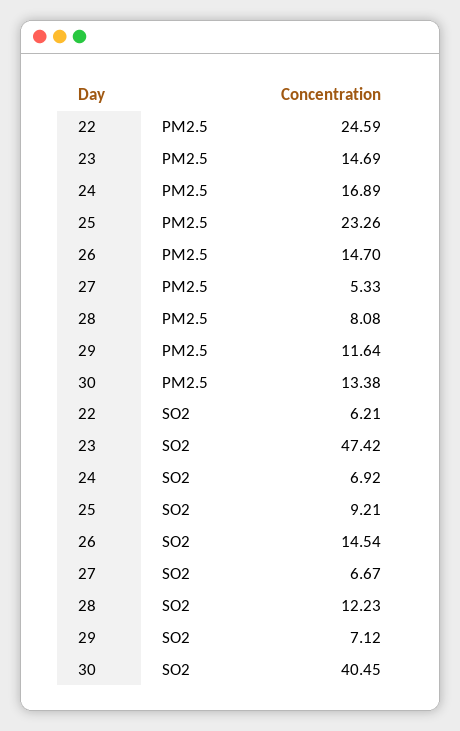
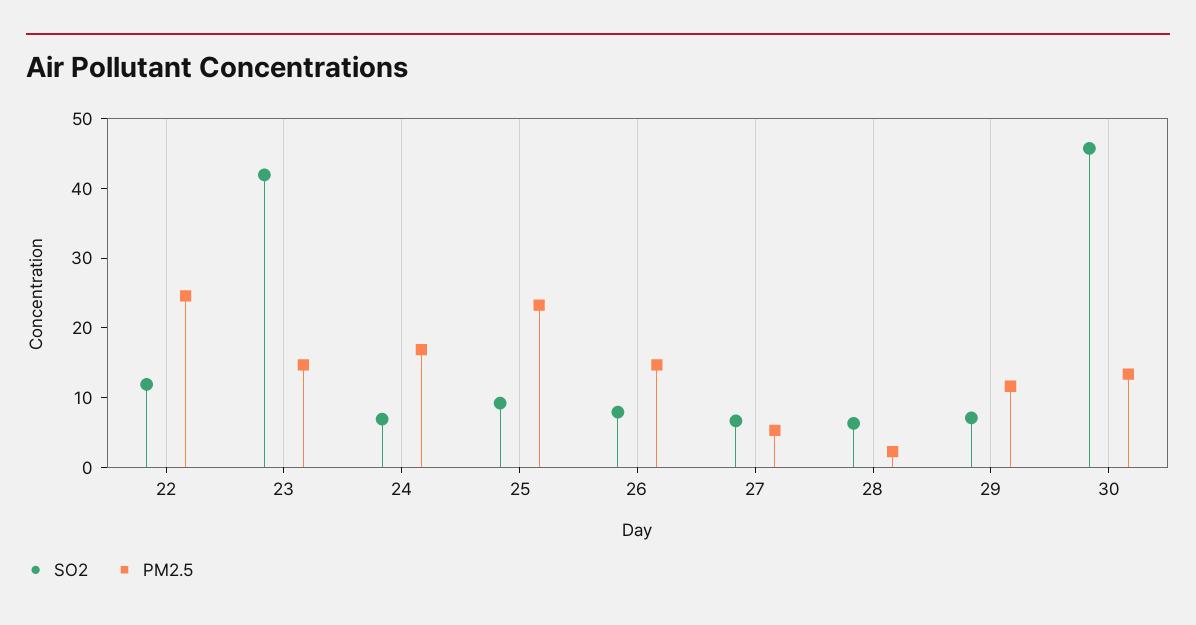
  {
    "PM2.5": {
      "22": 24.59,
      "23": 14.69,
      "24": 16.89,
      "25": 23.26,
      "26": 14.7,
      "27": 5.33,
-     "28": 8.08,
+     "28": 2,
      "29": 11.64,
      "30": 13.38
    },
    "SO2": {
-     "22": 6.21,
+     "22": 12,
-     "23": 47.42,
+     "23": 42,
      "24": 6.92,
      "25": 9.21,
-     "26": 14.54,
+     "26": 8,
      "27": 6.67,
-     "28": 12.23,
+     "28": 6,
      "29": 7.12,
-     "30": 40.45
+     "30": 46
    }
  }

